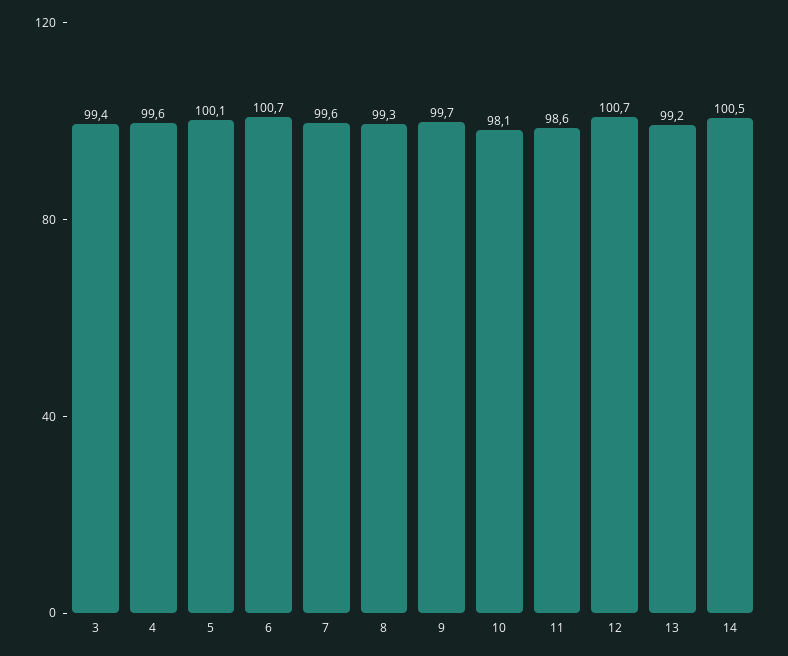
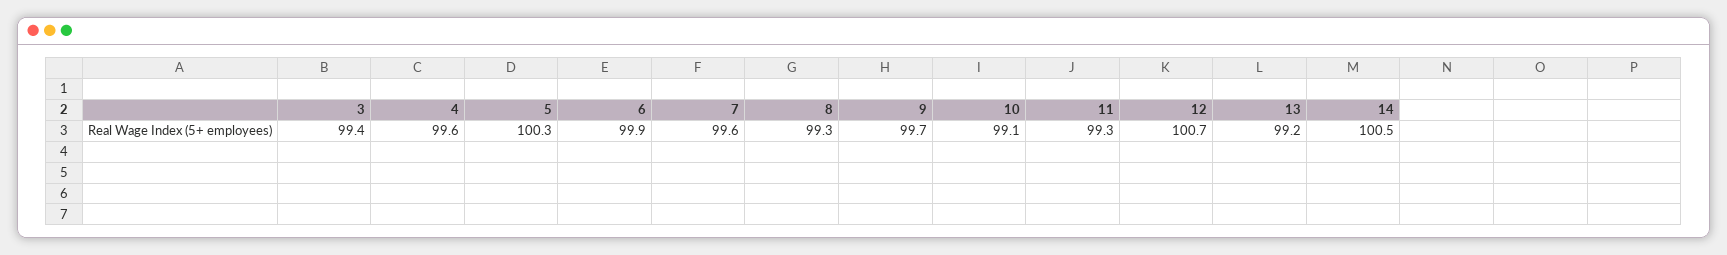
  {
    "3": 99.4,
    "4": 99.6,
-   "5": 100.1,
+   "5": 100.3,
-   "6": 100.7,
+   "6": 99.9,
    "7": 99.6,
    "8": 99.3,
    "9": 99.7,
-   "10": 98.1,
+   "10": 99.1,
-   "11": 98.6,
+   "11": 99.3,
    "12": 100.7,
    "13": 99.2,
    "14": 100.5
  }

